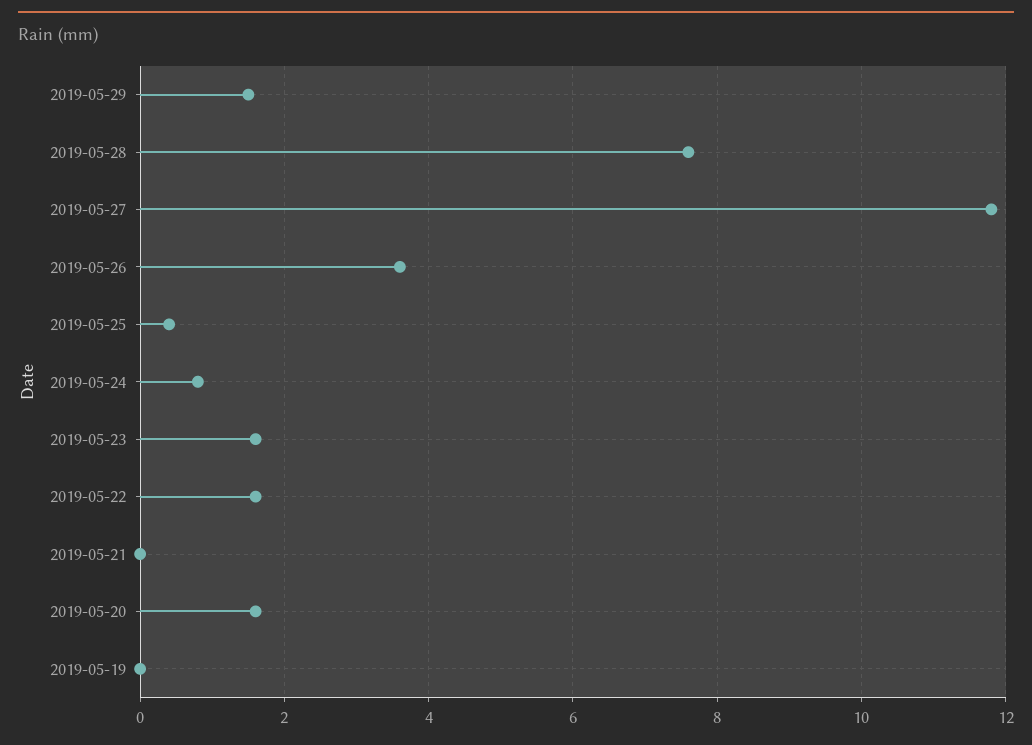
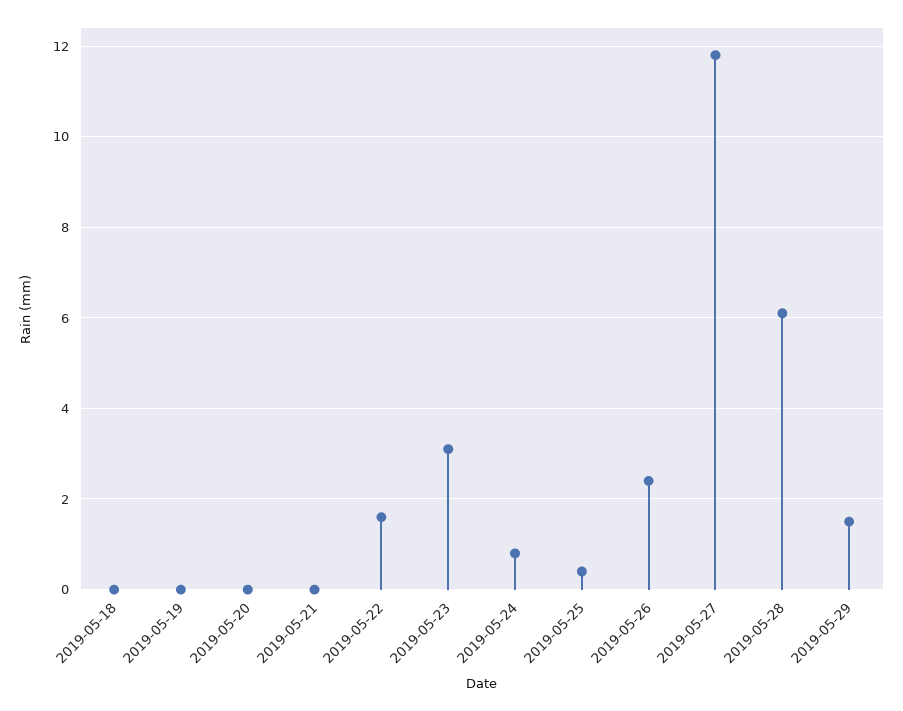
  {
    "2019-05-29": 1.5,
-   "2019-05-28": 7.5,
+   "2019-05-28": 6,
    "2019-05-27": 12,
-   "2019-05-26": 3.5,
+   "2019-05-26": 2.5,
    "2019-05-25": 0.5,
    "2019-05-24": 1,
-   "2019-05-23": 1.5,
+   "2019-05-23": 3,
    "2019-05-22": 1.5,
    "2019-05-21": 0,
-   "2019-05-20": 1.5,
+   "2019-05-20": 0,
-   "2019-05-19": 0
+   "2019-05-19": 0,
+   "2019-05-18": 0
  }

